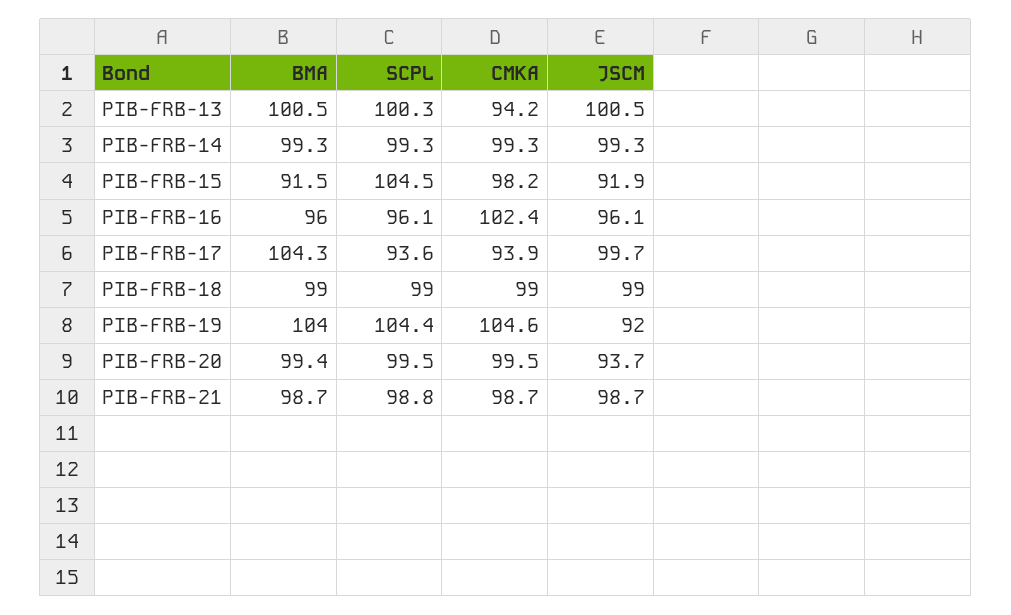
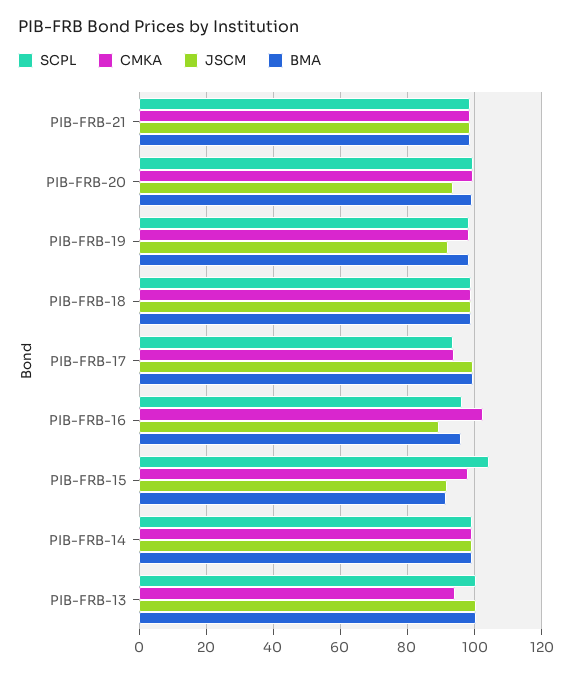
  {
    "BMA": {
      "PIB-FRB-13": 100.5,
      "PIB-FRB-14": 99.3,
      "PIB-FRB-15": 91.5,
      "PIB-FRB-16": 96,
-     "PIB-FRB-17": 104.3,
+     "PIB-FRB-17": 100,
      "PIB-FRB-18": 99,
-     "PIB-FRB-19": 104,
+     "PIB-FRB-19": 98,
      "PIB-FRB-20": 99.4,
      "PIB-FRB-21": 98.7
    },
    "SCPL": {
      "PIB-FRB-13": 100.3,
      "PIB-FRB-14": 99.3,
      "PIB-FRB-15": 104.5,
      "PIB-FRB-16": 96.1,
      "PIB-FRB-17": 93.6,
      "PIB-FRB-18": 99,
-     "PIB-FRB-19": 104.4,
+     "PIB-FRB-19": 98,
      "PIB-FRB-20": 99.5,
      "PIB-FRB-21": 98.8
    },
    "CMKA": {
      "PIB-FRB-13": 94.2,
      "PIB-FRB-14": 99.3,
      "PIB-FRB-15": 98.2,
      "PIB-FRB-16": 102.4,
      "PIB-FRB-17": 93.9,
      "PIB-FRB-18": 99,
-     "PIB-FRB-19": 104.6,
+     "PIB-FRB-19": 98,
      "PIB-FRB-20": 99.5,
      "PIB-FRB-21": 98.7
    },
    "JSCM": {
      "PIB-FRB-13": 100.5,
      "PIB-FRB-14": 99.3,
      "PIB-FRB-15": 91.9,
-     "PIB-FRB-16": 96.1,
+     "PIB-FRB-16": 90,
      "PIB-FRB-17": 99.7,
      "PIB-FRB-18": 99,
      "PIB-FRB-19": 92,
      "PIB-FRB-20": 93.7,
      "PIB-FRB-21": 98.7
    }
  }

